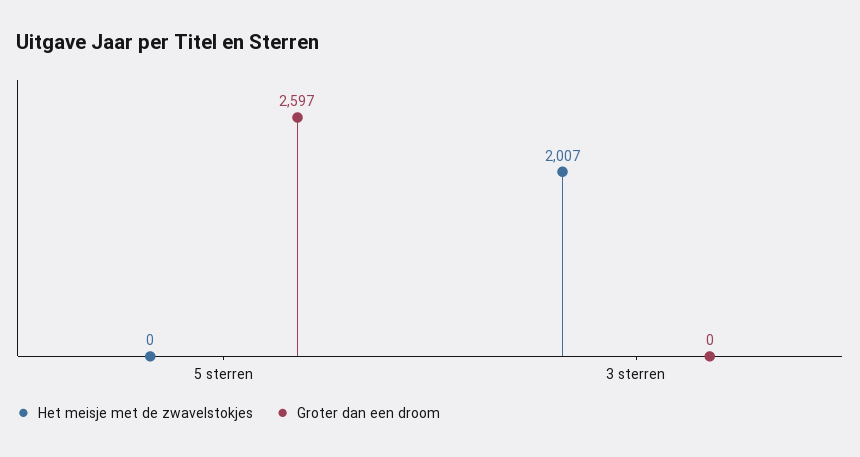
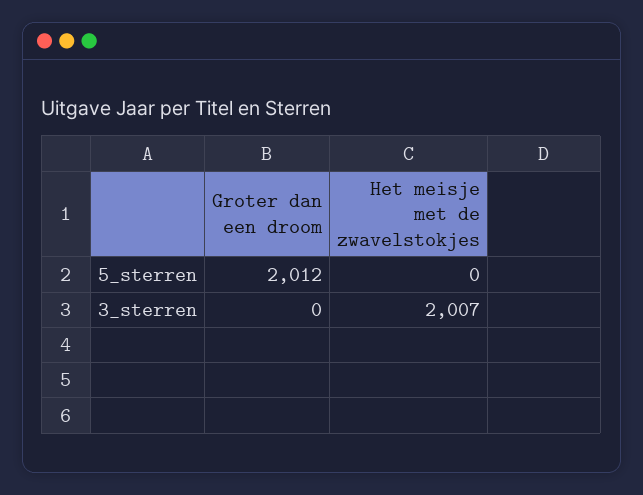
  {
    "Het meisje met de zwavelstokjes": {
      "5 sterren": 0,
      "3 sterren": 2007
    },
    "Groter dan een droom": {
-     "5 sterren": 2597,
+     "5 sterren": 2012,
      "3 sterren": 0
    }
  }

